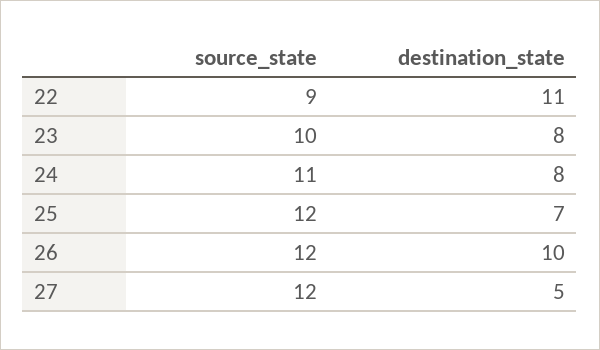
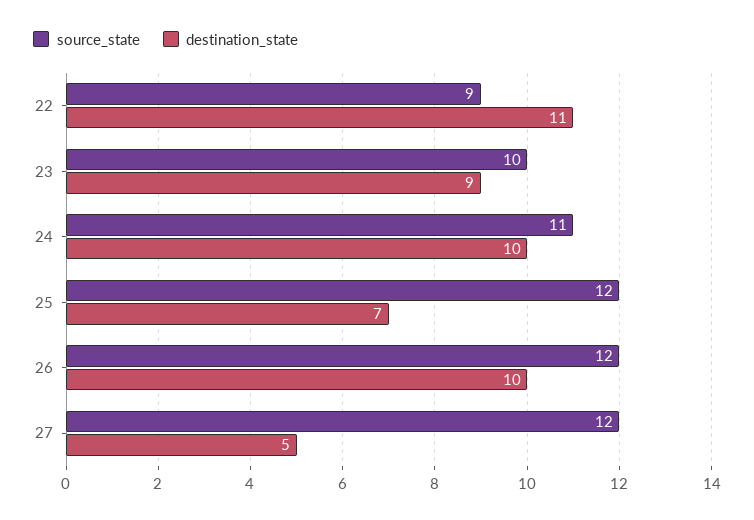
  {
    "source_state": {
      "22": 9,
      "23": 10,
      "24": 11,
      "25": 12,
      "26": 12,
      "27": 12
    },
    "destination_state": {
      "22": 11,
-     "23": 8,
+     "23": 9,
-     "24": 8,
+     "24": 10,
      "25": 7,
      "26": 10,
      "27": 5
    }
  }

